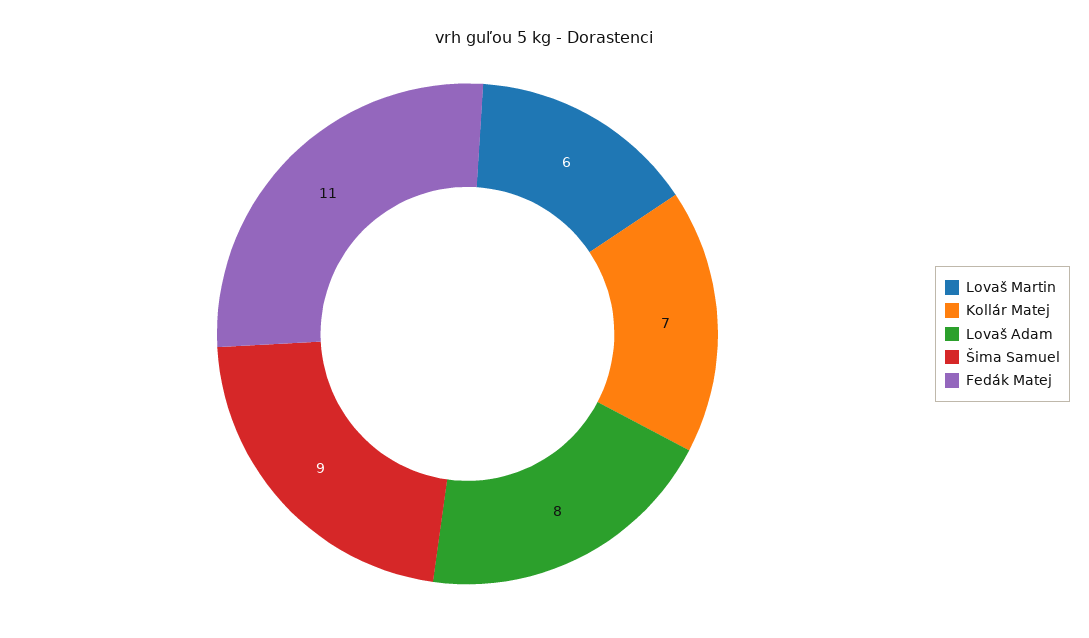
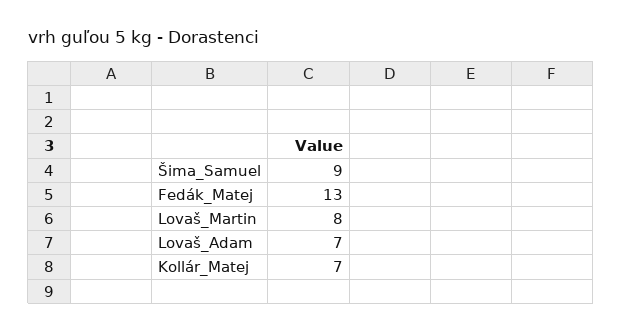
  {
-   "Lovaš Martin": 6,
+   "Lovaš Martin": 8,
    "Kollár Matej": 7,
-   "Lovaš Adam": 8,
+   "Lovaš Adam": 7,
    "Šima Samuel": 9,
-   "Fedák Matej": 11
+   "Fedák Matej": 13
  }

